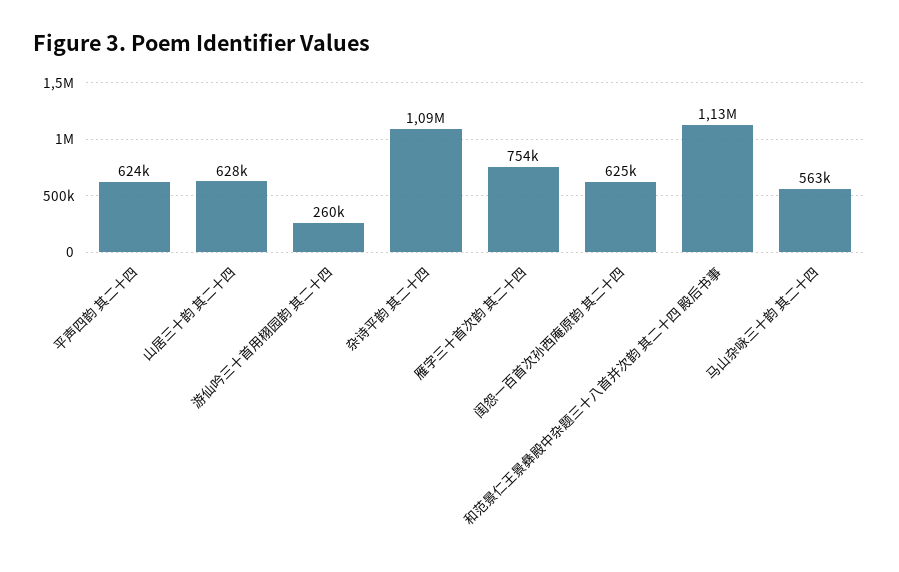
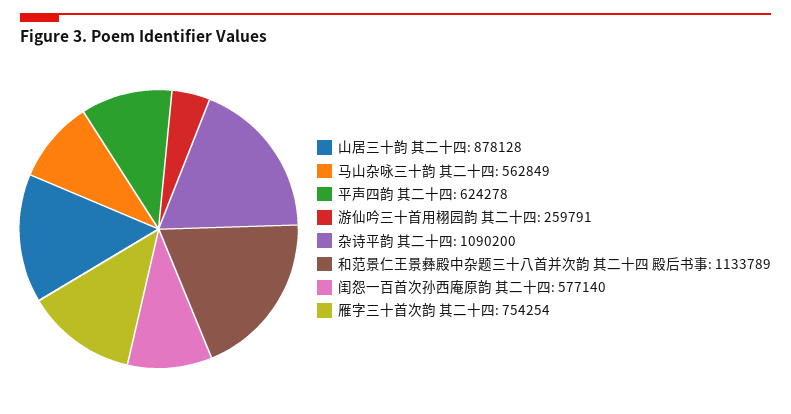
  {
    "平声四韵 其二十四": 624278,
-   "山居三十韵 其二十四": 628000,
+   "山居三十韵 其二十四": 878128,
    "游仙吟三十首用栩园韵 其二十四": 259791,
    "杂诗平韵 其二十四": 1090200,
    "雁字三十首次韵 其二十四": 754254,
-   "闺怨一百首次孙西庵原韵 其二十四": 625000,
+   "闺怨一百首次孙西庵原韵 其二十四": 577140,
    "和范景仁王景彝殿中杂题三十八首并次韵 其二十四 殿后书事": 1133789,
    "马山杂咏三十韵 其二十四": 562849
  }

